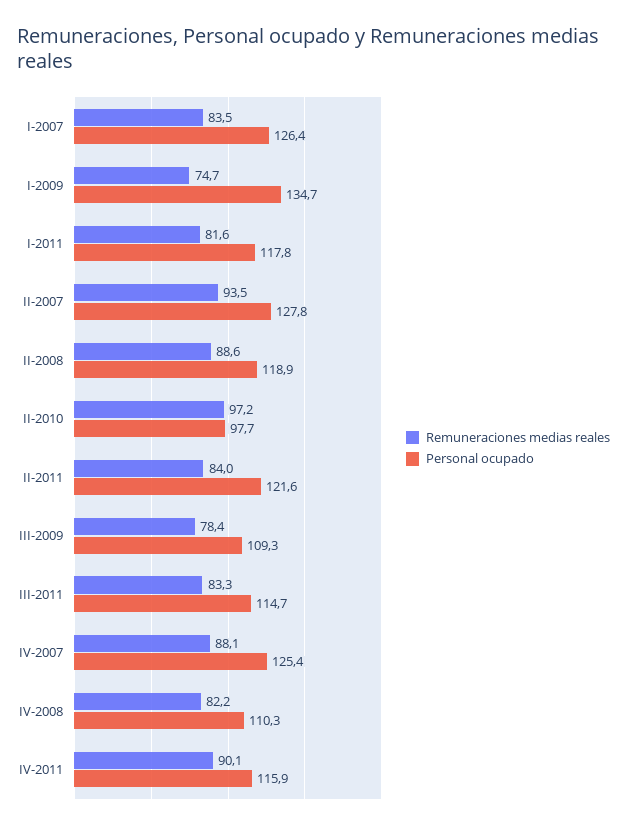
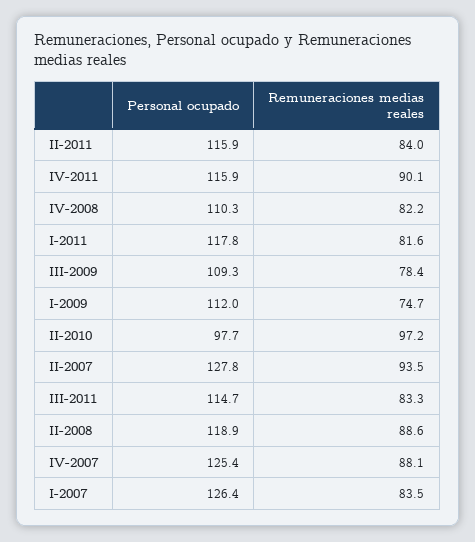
  {
    "Remuneraciones medias reales": {
      "I-2007": 83.5,
      "I-2009": 74.7,
      "I-2011": 81.6,
      "II-2007": 93.5,
      "II-2008": 88.6,
      "II-2010": 97.2,
      "II-2011": 84,
      "III-2009": 78.4,
      "III-2011": 83.3,
      "IV-2007": 88.1,
      "IV-2008": 82.2,
      "IV-2011": 90.1
    },
    "Personal ocupado": {
      "I-2007": 126.4,
-     "I-2009": 134.7,
+     "I-2009": 112,
      "I-2011": 117.8,
      "II-2007": 127.8,
      "II-2008": 118.9,
      "II-2010": 97.7,
-     "II-2011": 121.6,
+     "II-2011": 115.9,
      "III-2009": 109.3,
      "III-2011": 114.7,
      "IV-2007": 125.4,
      "IV-2008": 110.3,
      "IV-2011": 115.9
    }
  }

